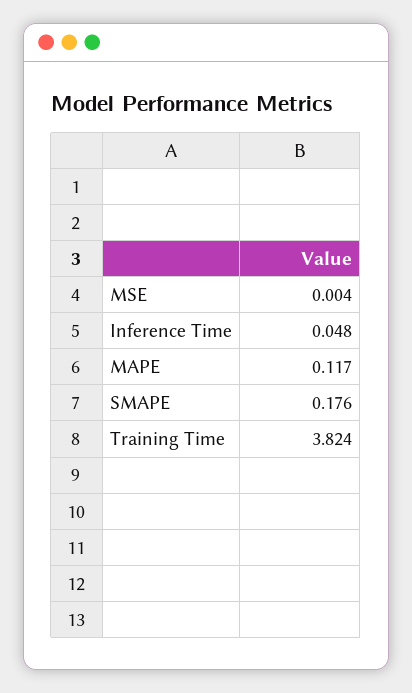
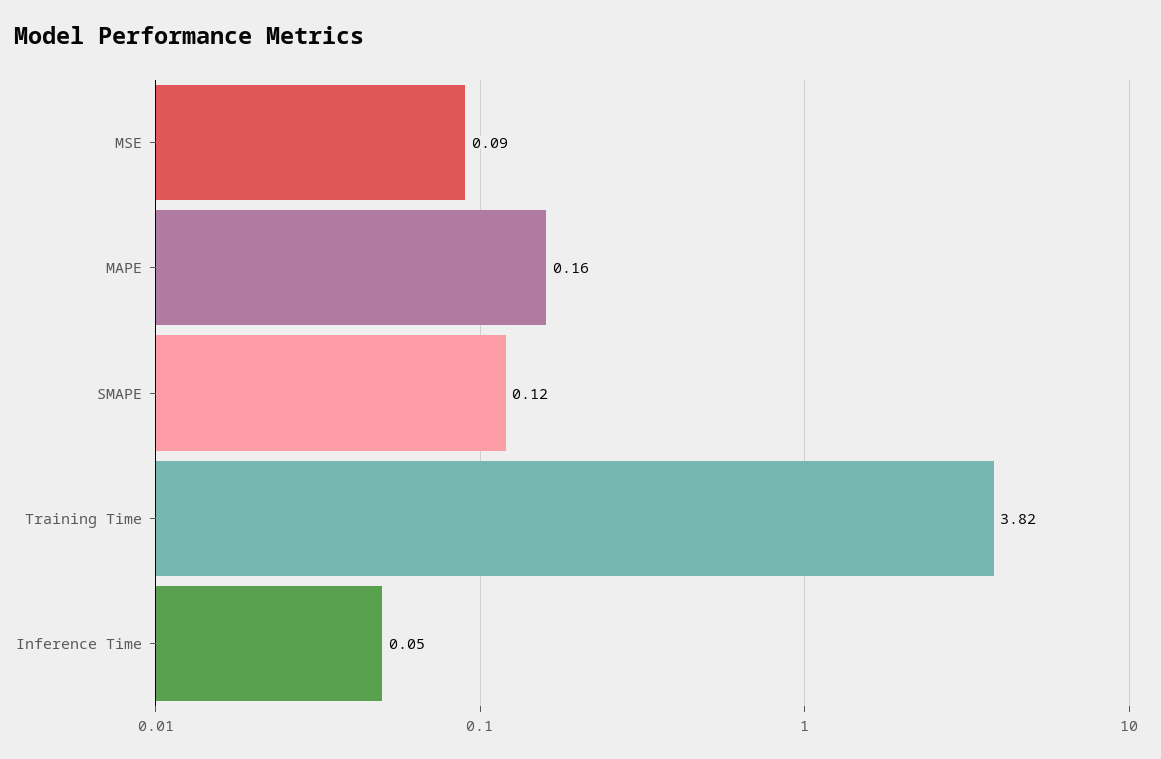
  {
-   "MSE": 0.004,
+   "MSE": 0.09,
    "Inference Time": 0.048,
-   "MAPE": 0.117,
+   "MAPE": 0.16,
-   "SMAPE": 0.176,
+   "SMAPE": 0.12,
    "Training Time": 3.824
  }

